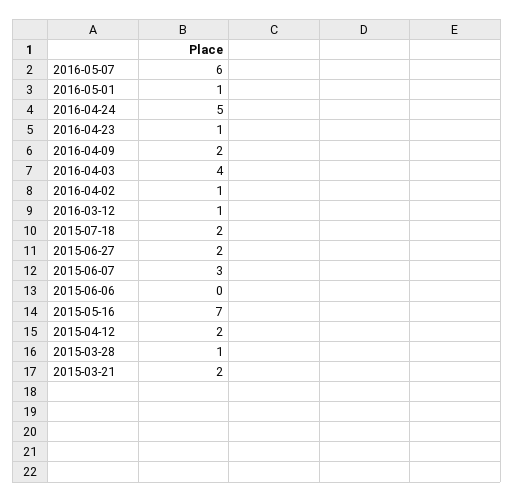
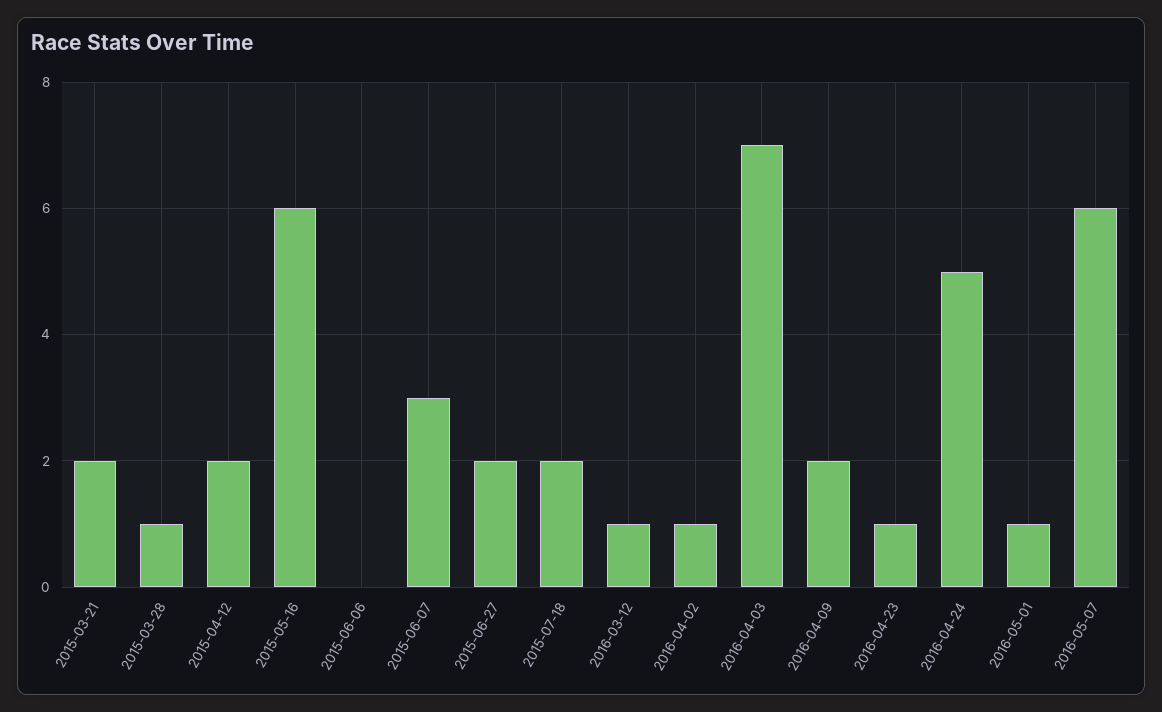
  {
    "2016-05-07": 6,
    "2016-05-01": 1,
    "2016-04-24": 5,
    "2016-04-23": 1,
    "2016-04-09": 2,
-   "2016-04-03": 4,
+   "2016-04-03": 7,
    "2016-04-02": 1,
    "2016-03-12": 1,
    "2015-07-18": 2,
    "2015-06-27": 2,
    "2015-06-07": 3,
    "2015-06-06": 0,
-   "2015-05-16": 7,
+   "2015-05-16": 6,
    "2015-04-12": 2,
    "2015-03-28": 1,
    "2015-03-21": 2
  }

